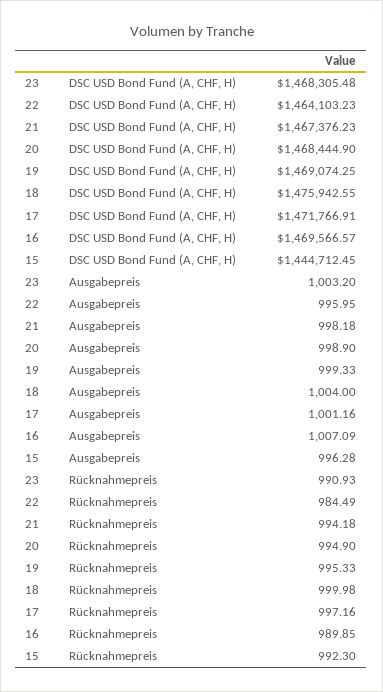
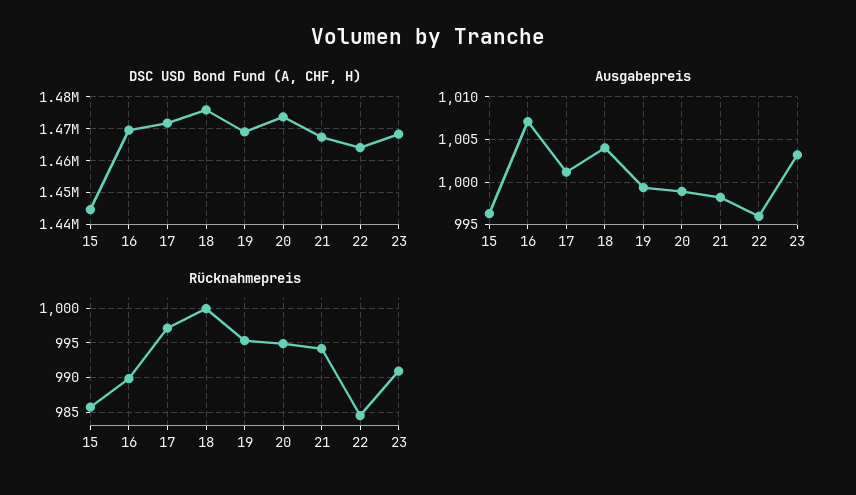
  {
    "DSC USD Bond Fund (A, CHF, H)": {
      "23": 1468305.48,
      "22": 1464103.23,
      "21": 1467376.23,
-     "20": 1468444.9,
+     "20": 1474000,
      "19": 1469074.25,
      "18": 1475942.55,
      "17": 1471766.91,
      "16": 1469566.57,
      "15": 1444712.45
    },
    "Ausgabepreis": {
      "23": 1003.2,
      "22": 995.95,
      "21": 998.18,
      "20": 998.9,
      "19": 999.33,
      "18": 1004,
      "17": 1001.16,
      "16": 1007.09,
      "15": 996.28
    },
    "Rücknahmepreis": {
      "23": 990.93,
      "22": 984.49,
      "21": 994.18,
      "20": 994.9,
      "19": 995.33,
      "18": 999.98,
      "17": 997.16,
      "16": 989.85,
-     "15": 992.3
+     "15": 986
    }
  }

